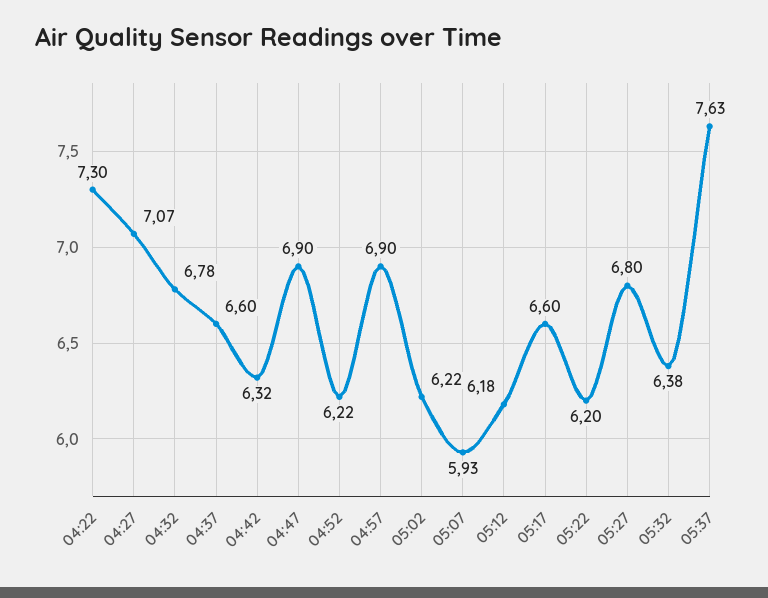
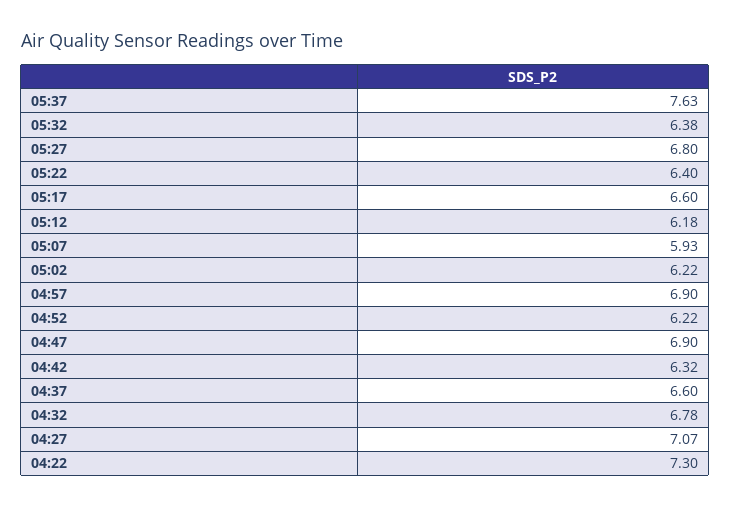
  {
    "04:22": 7.3,
    "04:27": 7.07,
    "04:32": 6.78,
    "04:37": 6.6,
    "04:42": 6.32,
    "04:47": 6.9,
    "04:52": 6.22,
    "04:57": 6.9,
    "05:02": 6.22,
    "05:07": 5.93,
    "05:12": 6.18,
    "05:17": 6.6,
-   "05:22": 6.2,
+   "05:22": 6.4,
    "05:27": 6.8,
    "05:32": 6.38,
    "05:37": 7.63
  }

